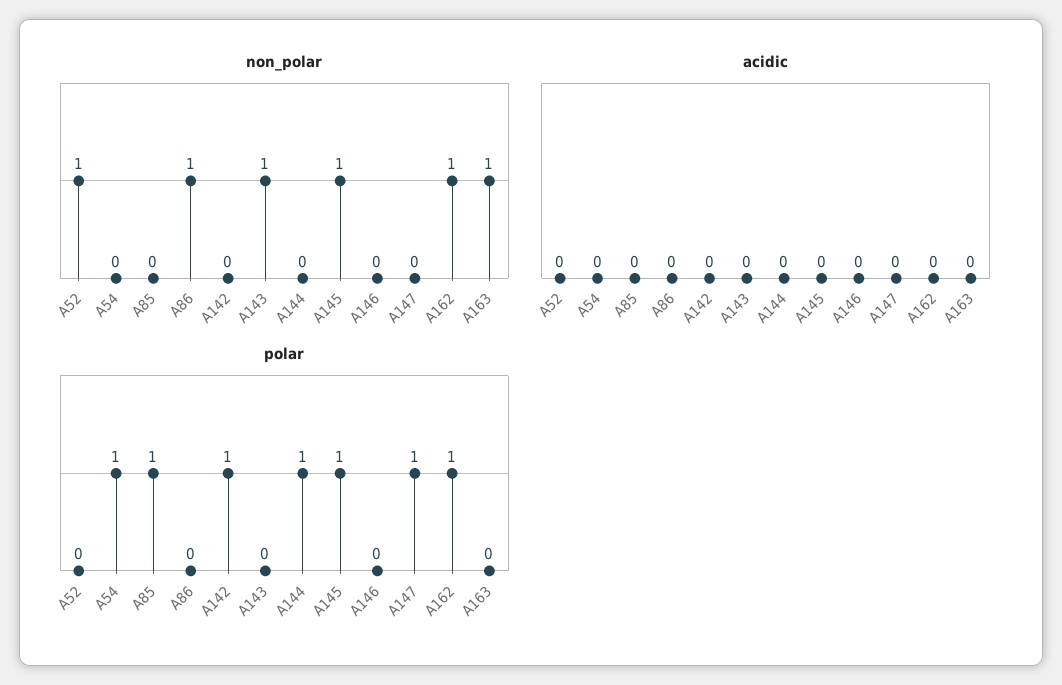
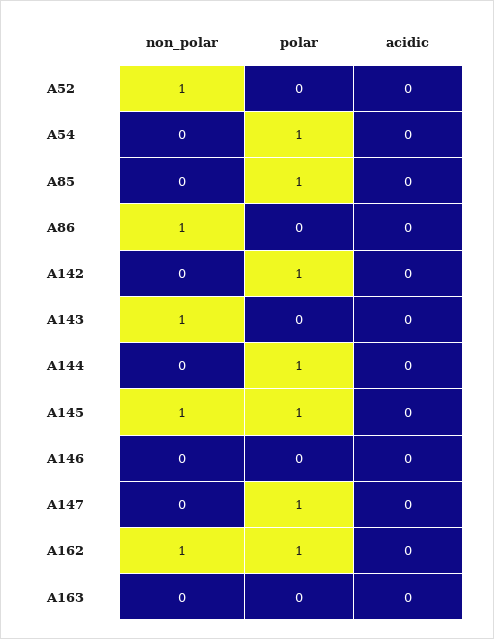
  {
    "non_polar": {
      "A52": 1,
      "A54": 0,
      "A85": 0,
      "A86": 1,
      "A142": 0,
      "A143": 1,
      "A144": 0,
      "A145": 1,
      "A146": 0,
      "A147": 0,
      "A162": 1,
-     "A163": 1
+     "A163": 0
    },
    "acidic": {
      "A52": 0,
      "A54": 0,
      "A85": 0,
      "A86": 0,
      "A142": 0,
      "A143": 0,
      "A144": 0,
      "A145": 0,
      "A146": 0,
      "A147": 0,
      "A162": 0,
      "A163": 0
    },
    "polar": {
      "A52": 0,
      "A54": 1,
      "A85": 1,
      "A86": 0,
      "A142": 1,
      "A143": 0,
      "A144": 1,
      "A145": 1,
      "A146": 0,
      "A147": 1,
      "A162": 1,
      "A163": 0
    }
  }

